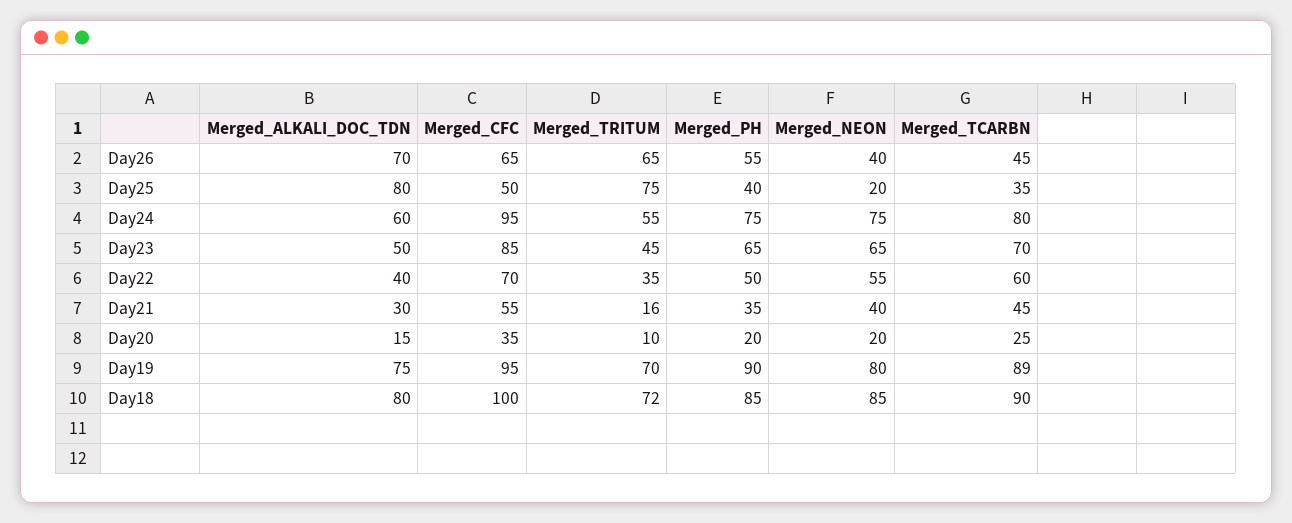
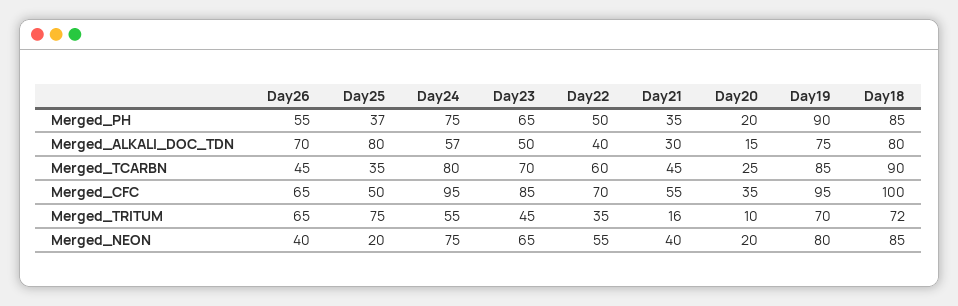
  {
    "Merged_ALKALI_DOC_TDN": {
      "Day26": 70,
      "Day25": 80,
-     "Day24": 60,
+     "Day24": 57,
      "Day23": 50,
      "Day22": 40,
      "Day21": 30,
      "Day20": 15,
      "Day19": 75,
      "Day18": 80
    },
    "Merged_CFC": {
      "Day26": 65,
      "Day25": 50,
      "Day24": 95,
      "Day23": 85,
      "Day22": 70,
      "Day21": 55,
      "Day20": 35,
      "Day19": 95,
      "Day18": 100
    },
    "Merged_TRITUM": {
      "Day26": 65,
      "Day25": 75,
      "Day24": 55,
      "Day23": 45,
      "Day22": 35,
      "Day21": 16,
      "Day20": 10,
      "Day19": 70,
      "Day18": 72
    },
    "Merged_PH": {
      "Day26": 55,
-     "Day25": 40,
+     "Day25": 37,
      "Day24": 75,
      "Day23": 65,
      "Day22": 50,
      "Day21": 35,
      "Day20": 20,
      "Day19": 90,
      "Day18": 85
    },
    "Merged_NEON": {
      "Day26": 40,
      "Day25": 20,
      "Day24": 75,
      "Day23": 65,
      "Day22": 55,
      "Day21": 40,
      "Day20": 20,
      "Day19": 80,
      "Day18": 85
    },
    "Merged_TCARBN": {
      "Day26": 45,
      "Day25": 35,
      "Day24": 80,
      "Day23": 70,
      "Day22": 60,
      "Day21": 45,
      "Day20": 25,
-     "Day19": 89,
+     "Day19": 85,
      "Day18": 90
    }
  }

